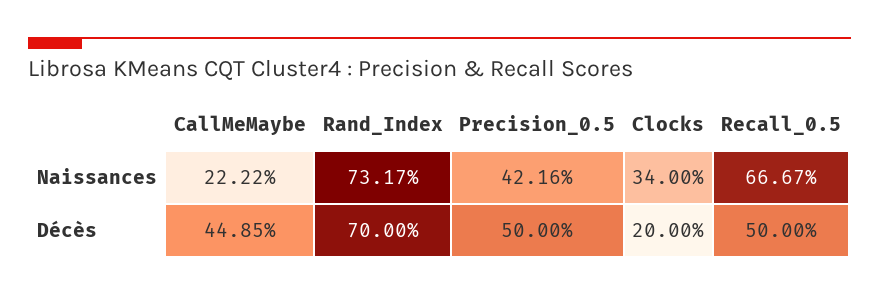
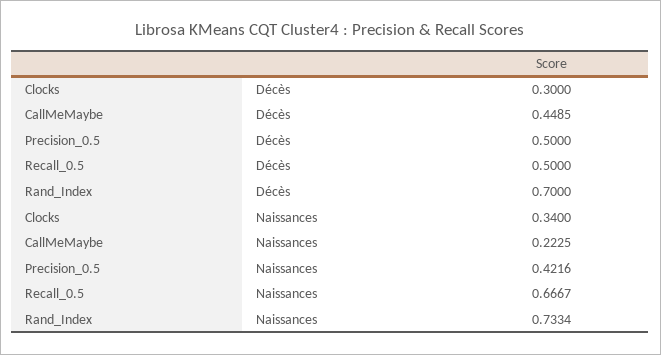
  {
    "CallMeMaybe": {
-     "Naissances": 0.2222,
+     "Naissances": 0.2225,
      "Décès": 0.4485
    },
    "Rand_Index": {
-     "Naissances": 0.7317,
+     "Naissances": 0.7334,
      "Décès": 0.7
    },
    "Precision_0.5": {
      "Naissances": 0.4216,
      "Décès": 0.5
    },
    "Clocks": {
      "Naissances": 0.34,
-     "Décès": 0.2
+     "Décès": 0.3
    },
    "Recall_0.5": {
      "Naissances": 0.6667,
      "Décès": 0.5
    }
  }

